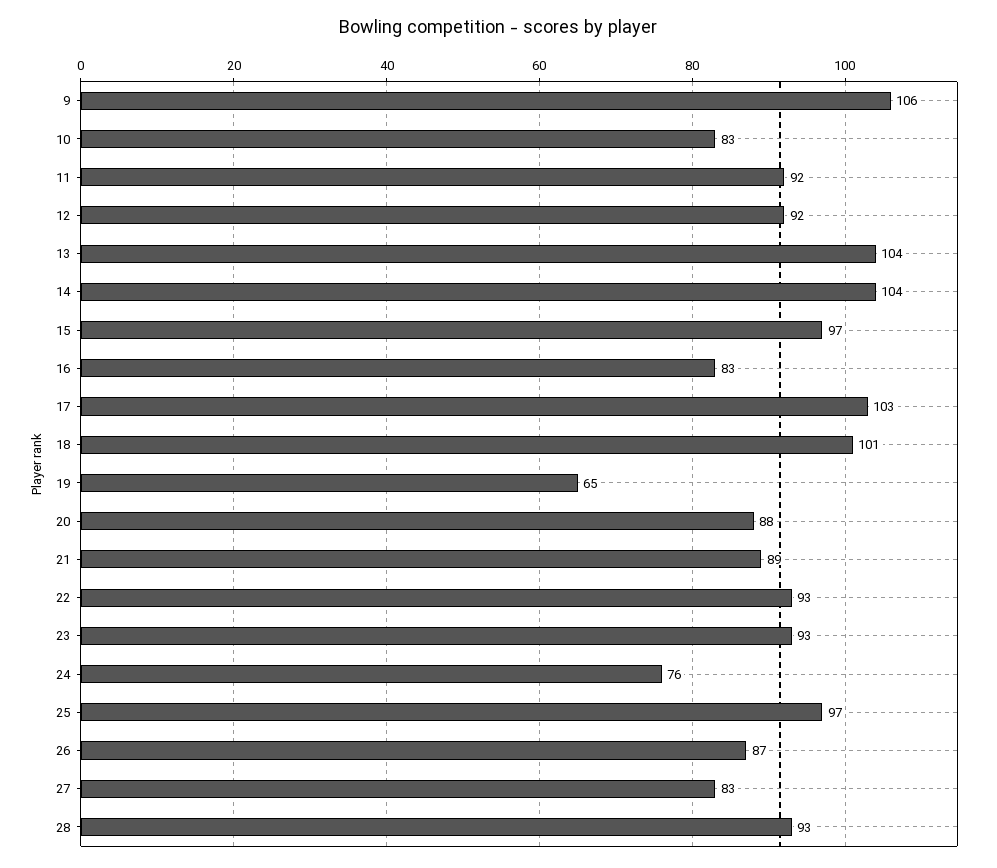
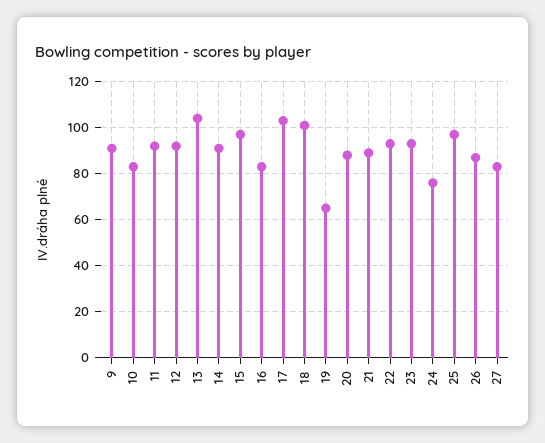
  {
-   "9": 106,
+   "9": 90,
    "10": 83,
    "11": 92,
    "12": 92,
    "13": 104,
-   "14": 104,
+   "14": 90,
    "15": 97,
    "16": 83,
    "17": 103,
    "18": 101,
    "19": 65,
    "20": 88,
    "21": 89,
    "22": 93,
    "23": 93,
    "24": 76,
    "25": 97,
    "26": 87,
-   "27": 83,
+   "27": 83
-   "28": 93
  }

